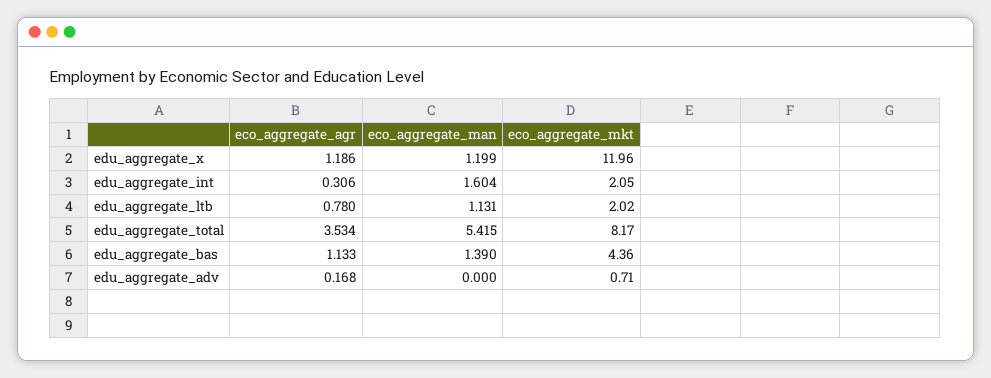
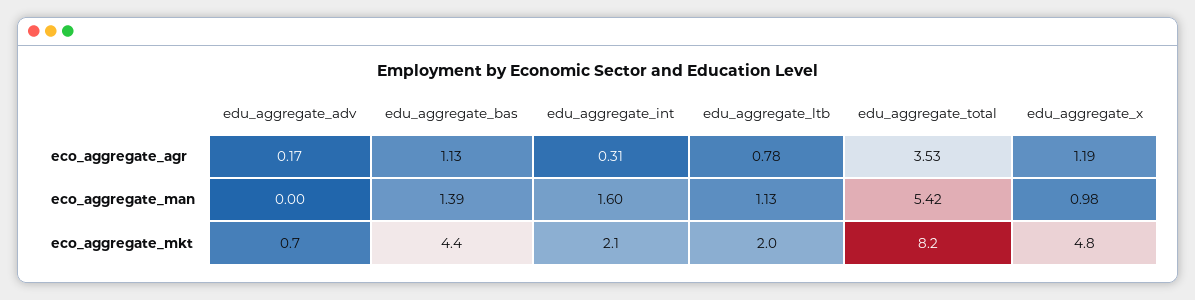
  {
    "eco_aggregate_agr": {
      "edu_aggregate_x": 1.186,
      "edu_aggregate_int": 0.306,
      "edu_aggregate_ltb": 0.78,
      "edu_aggregate_total": 3.534,
      "edu_aggregate_bas": 1.133,
      "edu_aggregate_adv": 0.168
    },
    "eco_aggregate_man": {
-     "edu_aggregate_x": 1.199,
+     "edu_aggregate_x": 0.98,
      "edu_aggregate_int": 1.604,
      "edu_aggregate_ltb": 1.131,
      "edu_aggregate_total": 5.415,
      "edu_aggregate_bas": 1.39,
      "edu_aggregate_adv": 0
    },
    "eco_aggregate_mkt": {
-     "edu_aggregate_x": 11.96,
+     "edu_aggregate_x": 4.8,
      "edu_aggregate_int": 2.05,
      "edu_aggregate_ltb": 2.02,
      "edu_aggregate_total": 8.17,
      "edu_aggregate_bas": 4.36,
      "edu_aggregate_adv": 0.71
    }
  }

